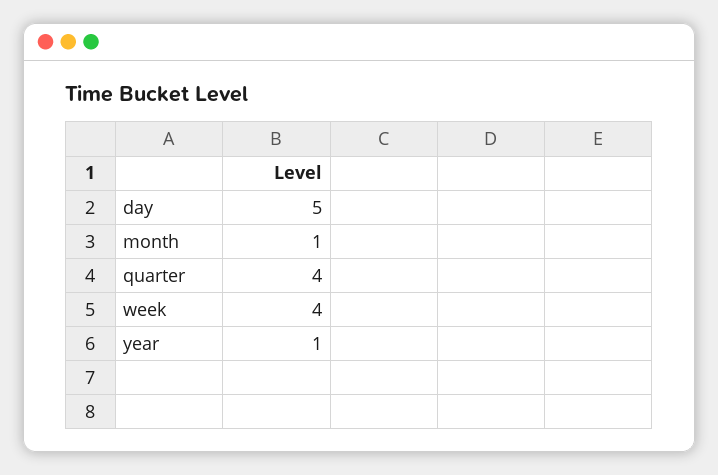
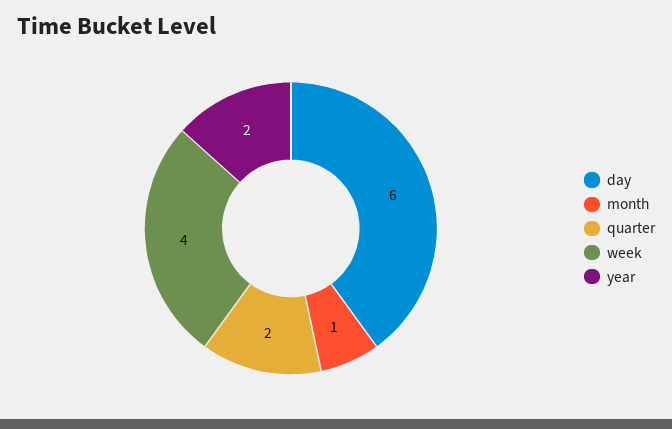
  {
-   "day": 5,
+   "day": 6,
    "month": 1,
-   "quarter": 4,
+   "quarter": 2,
    "week": 4,
-   "year": 1
+   "year": 2
  }

